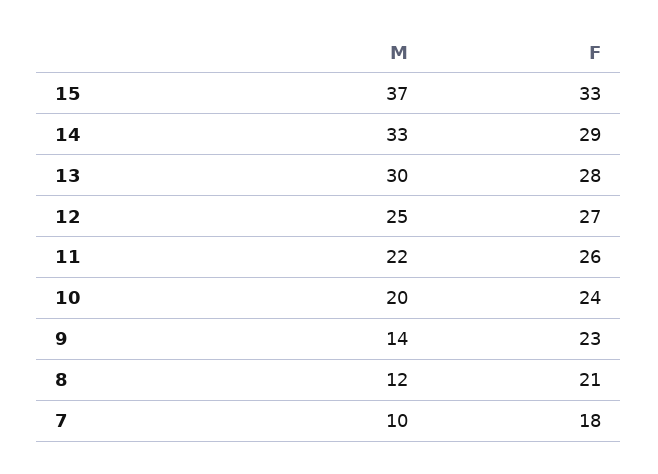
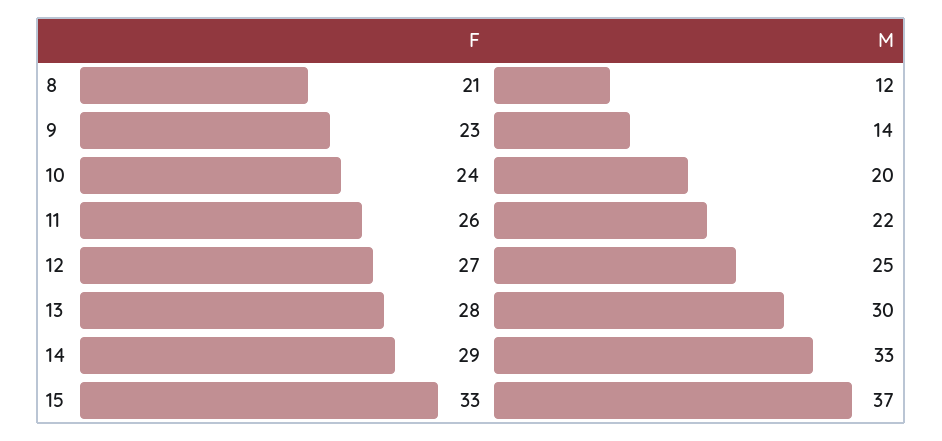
  {
    "M": {
      "15": 37,
      "14": 33,
      "13": 30,
      "12": 25,
      "11": 22,
      "10": 20,
      "9": 14,
-     "8": 12,
+     "8": 12
-     "7": 10
    },
    "F": {
      "15": 33,
      "14": 29,
      "13": 28,
      "12": 27,
      "11": 26,
      "10": 24,
      "9": 23,
-     "8": 21,
+     "8": 21
-     "7": 18
    }
  }

